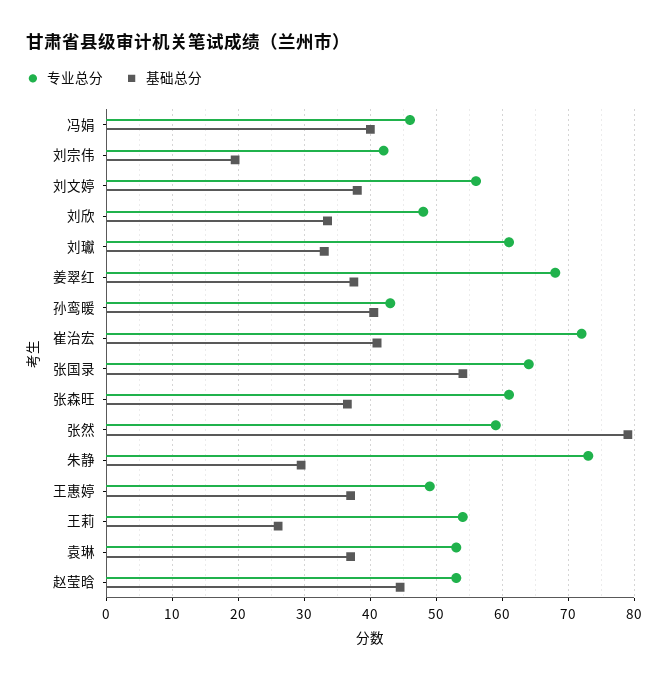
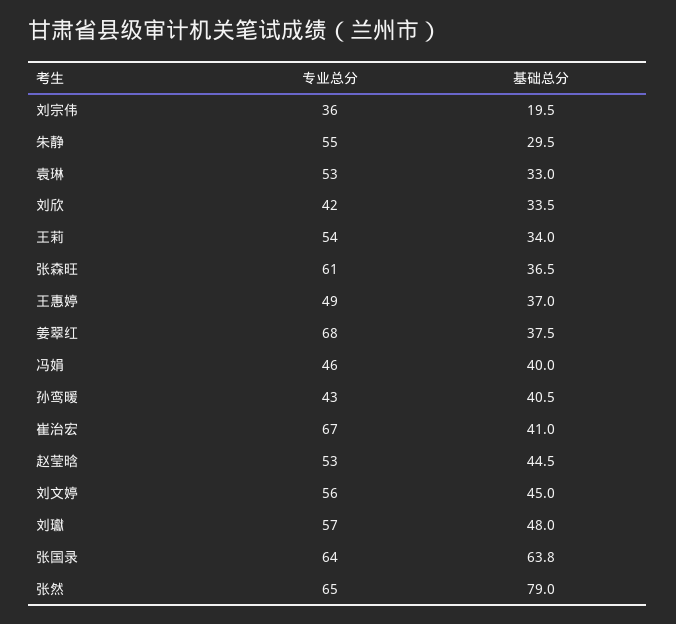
  {
    "专业总分": {
      "冯娟": 46,
-     "刘宗伟": 42,
+     "刘宗伟": 36,
      "刘文婷": 56,
-     "刘欣": 48,
+     "刘欣": 42,
-     "刘瓛": 61,
+     "刘瓛": 57,
      "姜翠红": 68,
      "孙鸾暖": 43,
-     "崔治宏": 72,
+     "崔治宏": 67,
      "张国录": 64,
      "张森旺": 61,
-     "张然": 59,
+     "张然": 65,
-     "朱静": 73,
+     "朱静": 55,
      "王惠婷": 49,
      "王莉": 54,
      "袁琳": 53,
      "赵莹晗": 53
    },
    "基础总分": {
      "冯娟": 40,
      "刘宗伟": 19.5,
-     "刘文婷": 38,
+     "刘文婷": 45,
      "刘欣": 33.5,
-     "刘瓛": 33,
+     "刘瓛": 48,
      "姜翠红": 37.5,
      "孙鸾暖": 40.5,
      "崔治宏": 41,
-     "张国录": 54,
+     "张国录": 63.8,
      "张森旺": 36.5,
      "张然": 79,
      "朱静": 29.5,
      "王惠婷": 37,
-     "王莉": 26,
+     "王莉": 34,
-     "袁琳": 37,
+     "袁琳": 33,
      "赵莹晗": 44.5
    }
  }

